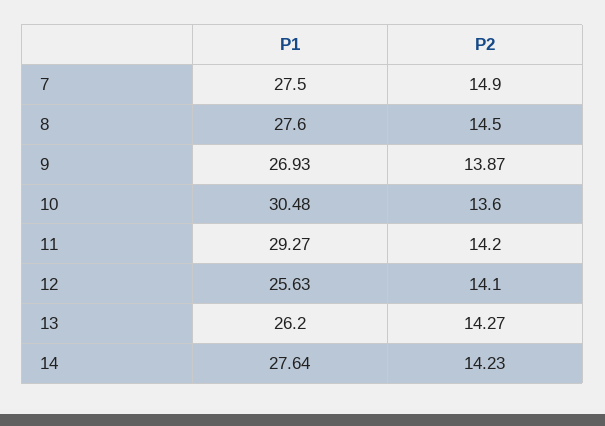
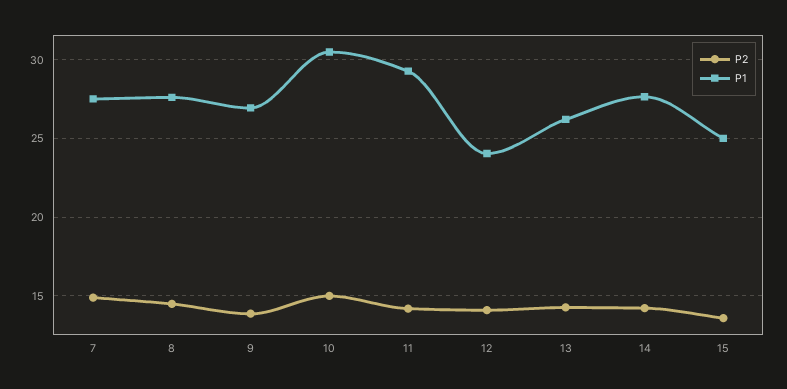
  {
    "P1": {
      "7": 27.5,
      "8": 27.6,
      "9": 26.93,
      "10": 30.48,
      "11": 29.27,
-     "12": 25.63,
+     "12": 24,
      "13": 26.2,
-     "14": 27.64
+     "14": 27.64,
+     "15": 25
    },
    "P2": {
      "7": 14.9,
      "8": 14.5,
      "9": 13.87,
-     "10": 13.6,
+     "10": 15,
      "11": 14.2,
      "12": 14.1,
      "13": 14.27,
-     "14": 14.23
+     "14": 14.23,
+     "15": 13.5
    }
  }

